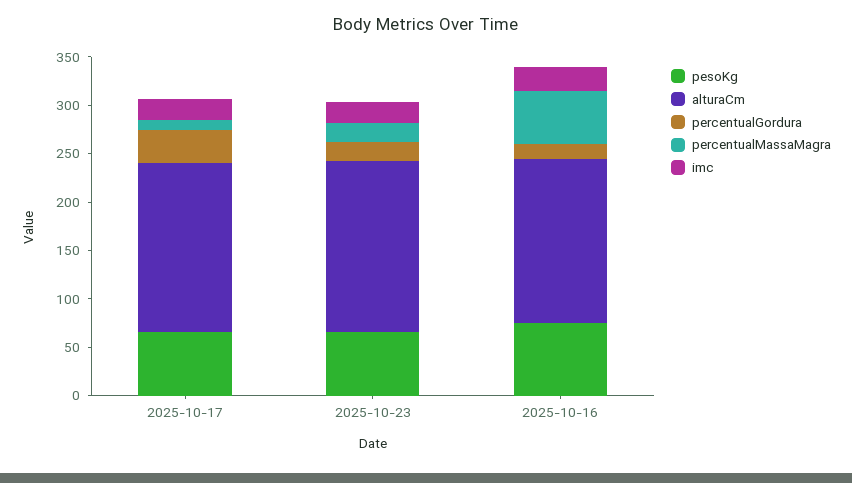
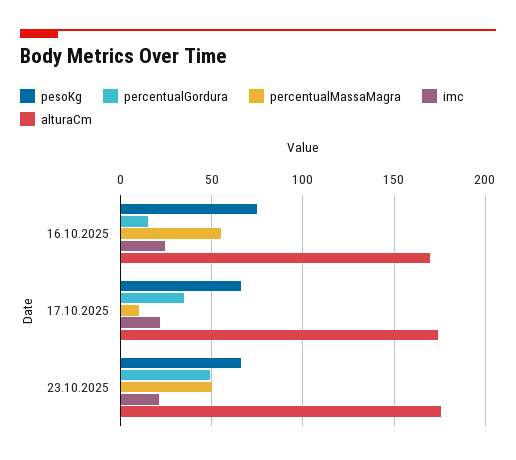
  {
    "pesoKg": {
      "2025-10-17": 65,
      "2025-10-23": 65,
      "2025-10-16": 75
    },
    "alturaCm": {
      "2025-10-17": 175,
      "2025-10-23": 175,
      "2025-10-16": 170
    },
    "percentualGordura": {
      "2025-10-17": 35,
-     "2025-10-23": 20,
+     "2025-10-23": 50,
      "2025-10-16": 15
    },
    "percentualMassaMagra": {
      "2025-10-17": 10,
-     "2025-10-23": 20,
+     "2025-10-23": 50,
      "2025-10-16": 55
    },
    "imc": {
      "2025-10-17": 20,
      "2025-10-23": 20,
      "2025-10-16": 25
    }
  }

